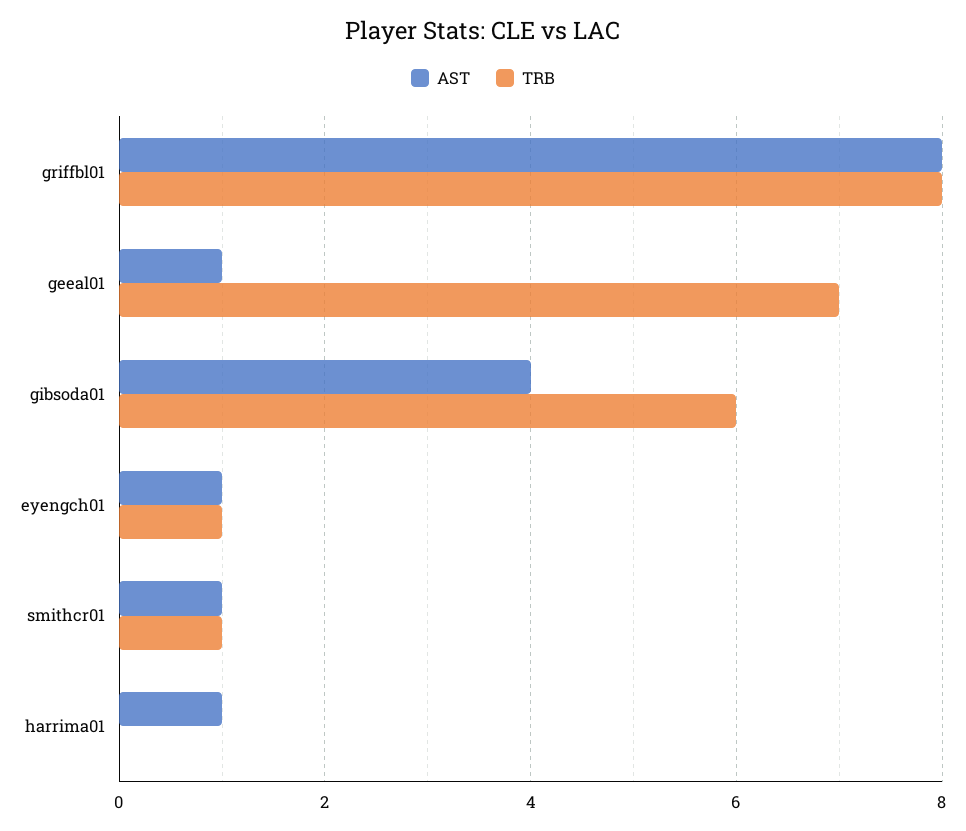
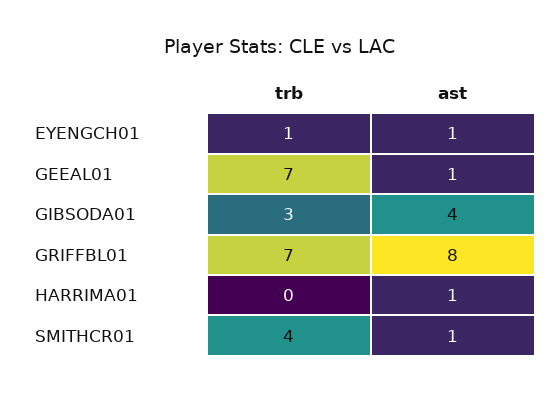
  {
    "AST": {
      "griffbl01": 8,
      "geeal01": 1,
      "gibsoda01": 4,
      "eyengch01": 1,
      "smithcr01": 1,
      "harrima01": 1
    },
    "TRB": {
-     "griffbl01": 8,
+     "griffbl01": 7,
      "geeal01": 7,
-     "gibsoda01": 6,
+     "gibsoda01": 3,
      "eyengch01": 1,
-     "smithcr01": 1,
+     "smithcr01": 4,
      "harrima01": 0
    }
  }

